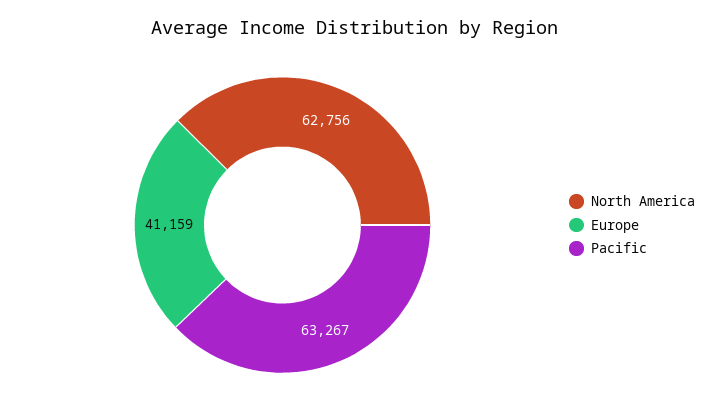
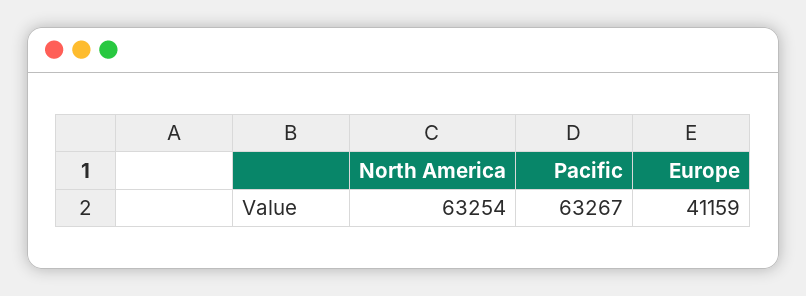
  {
-   "North America": 62756,
+   "North America": 63254,
    "Europe": 41159,
    "Pacific": 63267
  }

